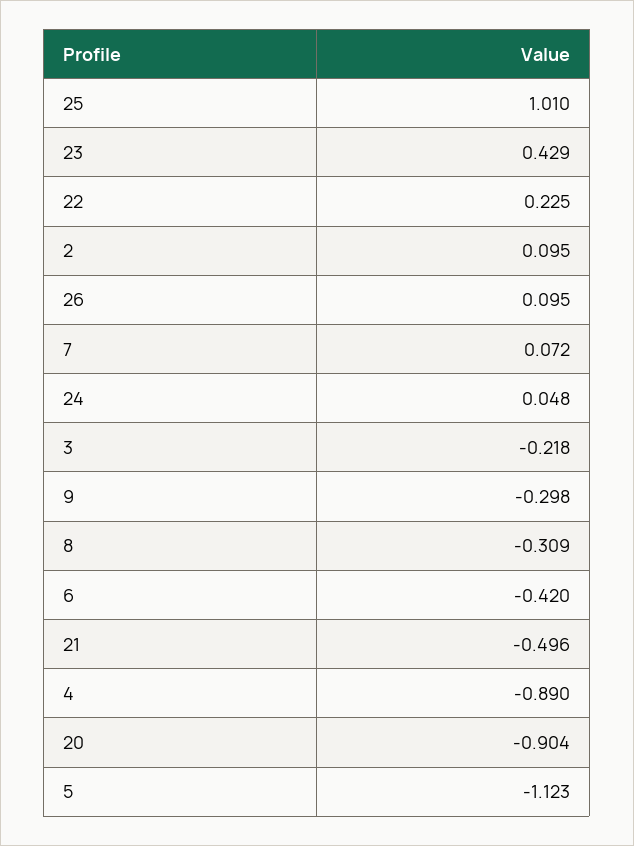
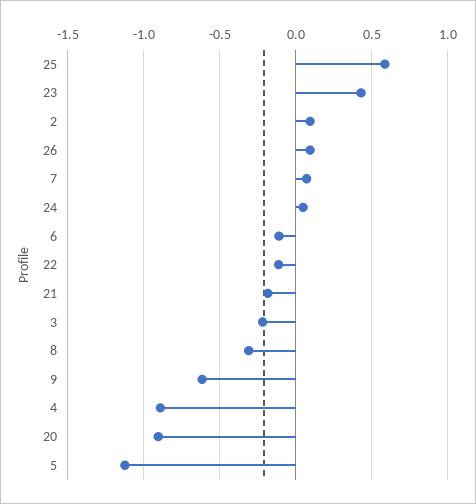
  {
-   "25": 1.01,
+   "25": 0.6,
    "23": 0.429,
-   "22": 0.225,
+   "22": -0.1,
    "2": 0.095,
    "26": 0.095,
    "7": 0.072,
    "24": 0.048,
    "3": -0.218,
-   "9": -0.298,
+   "9": -0.6,
    "8": -0.309,
-   "6": -0.42,
+   "6": -0.1,
-   "21": -0.496,
+   "21": -0.2,
    "4": -0.89,
    "20": -0.904,
    "5": -1.123
  }

